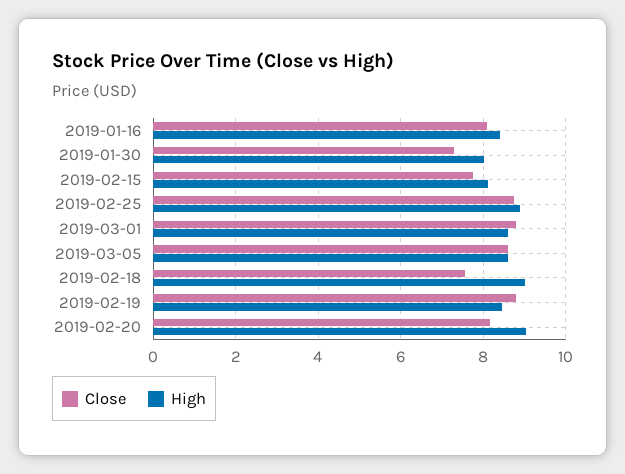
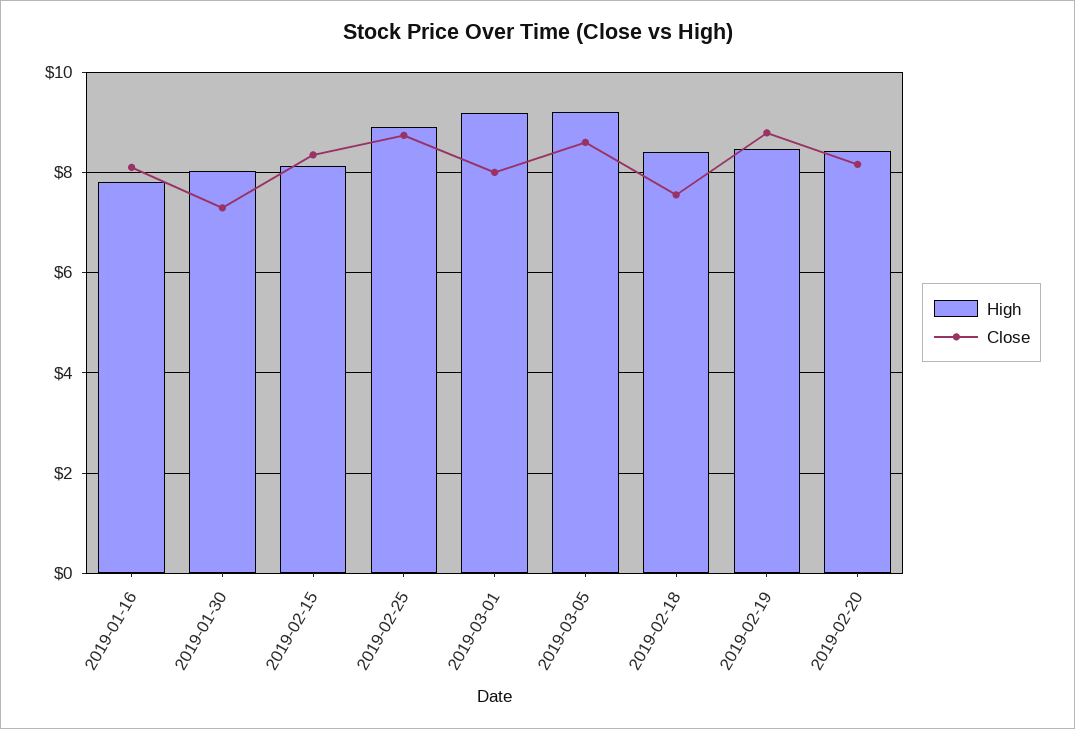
  {
    "Close": {
      "2019-01-16": 8.2,
      "2019-01-30": 7.2,
-     "2019-02-15": 7.8,
+     "2019-02-15": 8.4,
      "2019-02-25": 8.8,
-     "2019-03-01": 8.8,
+     "2019-03-01": 8,
      "2019-03-05": 8.6,
      "2019-02-18": 7.6,
      "2019-02-19": 8.8,
      "2019-02-20": 8.2
    },
    "High": {
-     "2019-01-16": 8.4,
+     "2019-01-16": 7.8,
      "2019-01-30": 8,
      "2019-02-15": 8.2,
      "2019-02-25": 9,
-     "2019-03-01": 8.6,
+     "2019-03-01": 9.2,
-     "2019-03-05": 8.6,
+     "2019-03-05": 9.2,
-     "2019-02-18": 9,
+     "2019-02-18": 8.4,
      "2019-02-19": 8.4,
-     "2019-02-20": 9
+     "2019-02-20": 8.4
    }
  }

